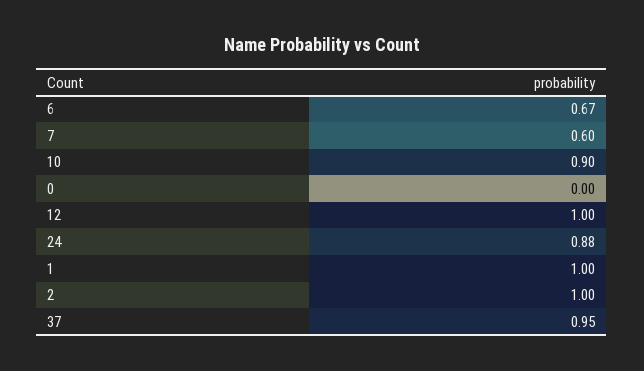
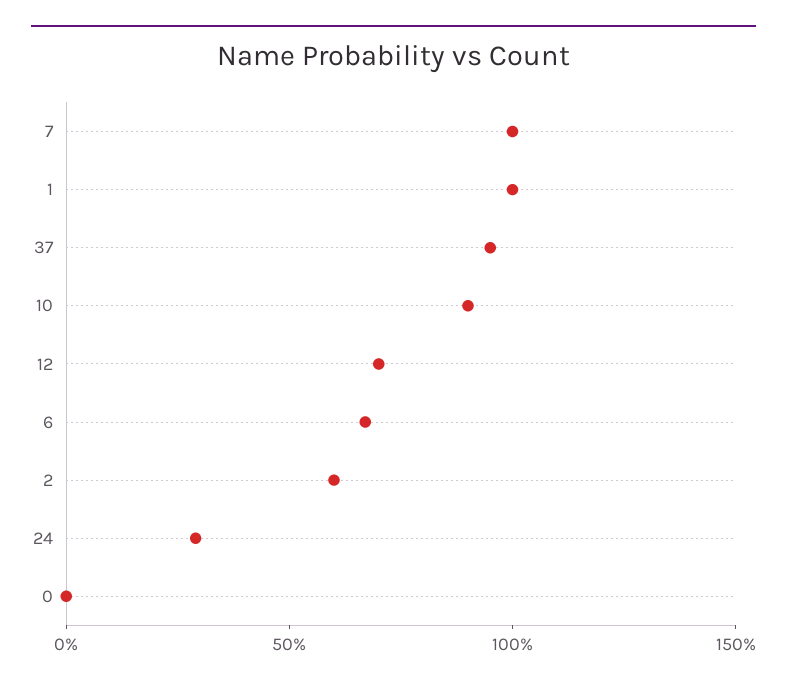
  {
    "6": 0.67,
-   "7": 0.6,
+   "7": 1,
    "10": 0.9,
    "0": 0,
-   "12": 1,
+   "12": 0.7,
-   "24": 0.88,
+   "24": 0.3,
    "1": 1,
-   "2": 1,
+   "2": 0.6,
    "37": 0.95
  }

